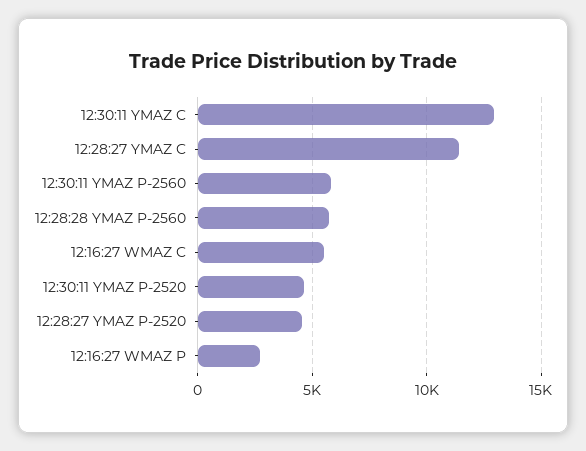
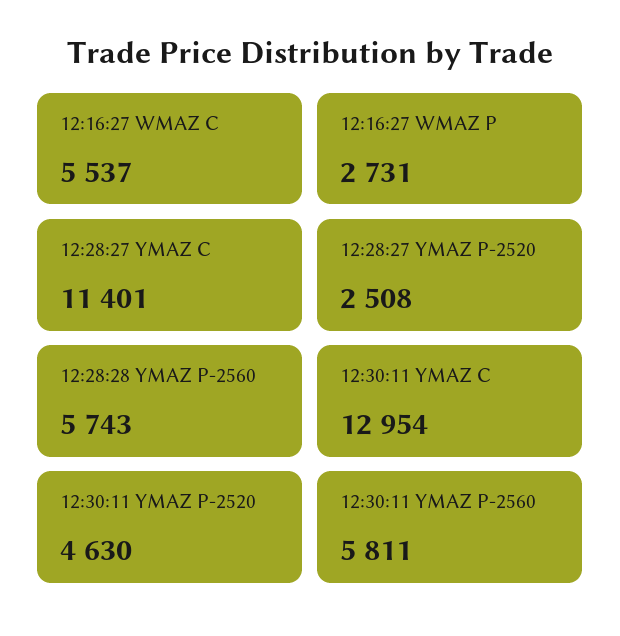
  {
    "12:30:11 YMAZ C": 12954,
    "12:28:27 YMAZ C": 11401,
    "12:30:11 YMAZ P-2560": 5811,
    "12:28:28 YMAZ P-2560": 5743,
    "12:16:27 WMAZ C": 5537,
    "12:30:11 YMAZ P-2520": 4630,
-   "12:28:27 YMAZ P-2520": 4500,
+   "12:28:27 YMAZ P-2520": 2508,
    "12:16:27 WMAZ P": 2731
  }

